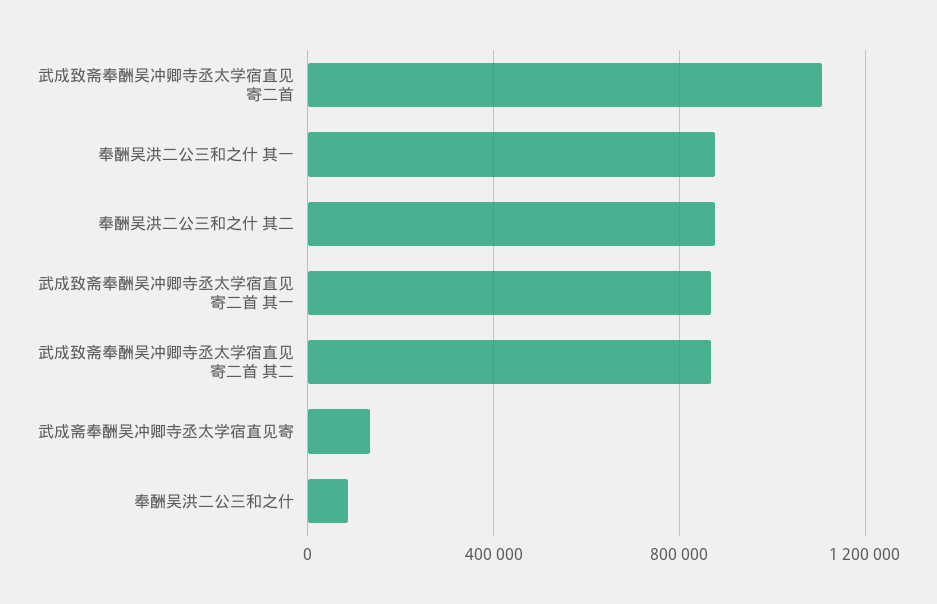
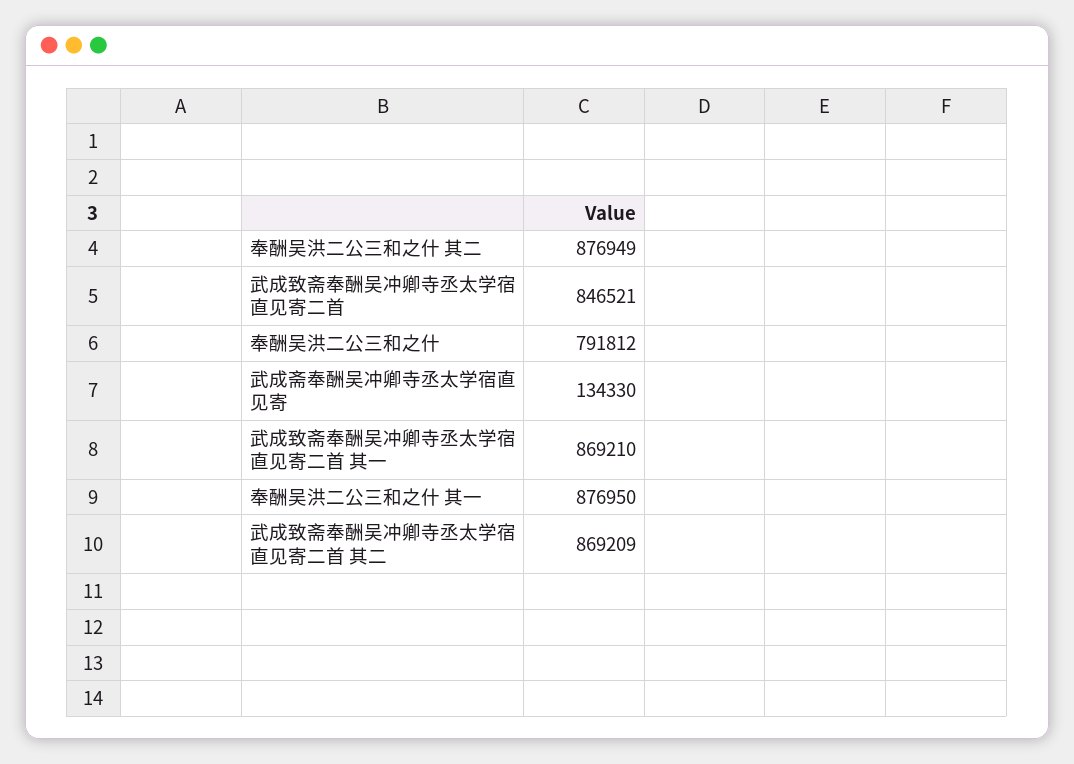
  {
-   "武成致斋奉酬吴冲卿寺丞太学宿直见寄二首": 1100000,
+   "武成致斋奉酬吴冲卿寺丞太学宿直见寄二首": 846521,
    "奉酬吴洪二公三和之什 其一": 876950,
    "奉酬吴洪二公三和之什 其二": 876949,
    "武成致斋奉酬吴冲卿寺丞太学宿直见寄二首 其一": 869210,
    "武成致斋奉酬吴冲卿寺丞太学宿直见寄二首 其二": 869209,
    "武成斋奉酬吴冲卿寺丞太学宿直见寄": 134330,
-   "奉酬吴洪二公三和之什": 100000
+   "奉酬吴洪二公三和之什": 791812
  }

